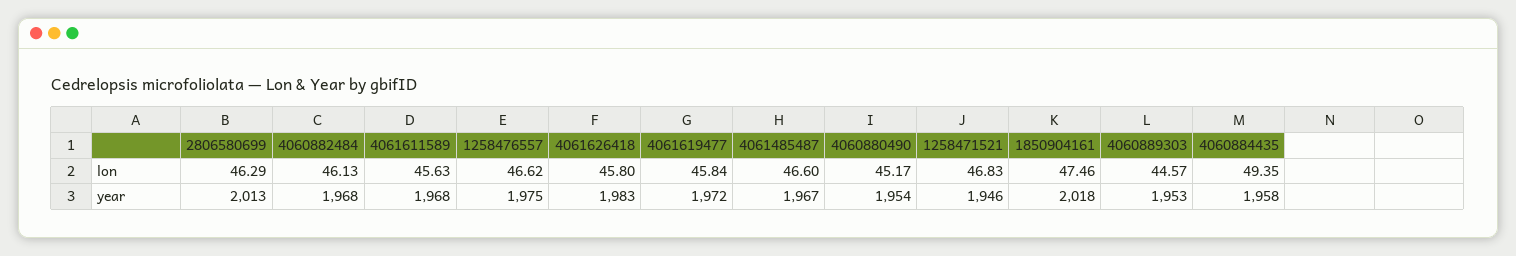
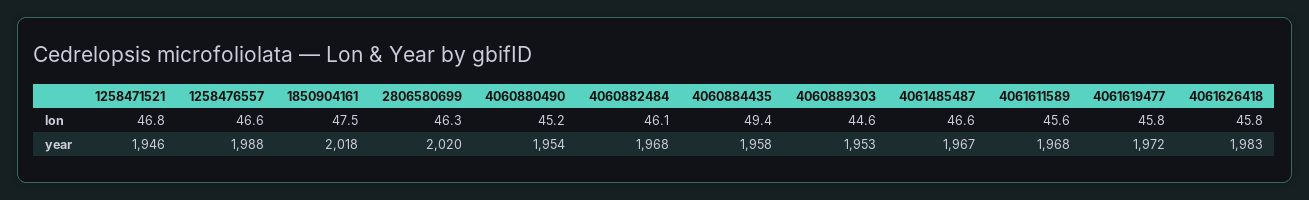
  {
    "2806580699": {
      "lon": 46.29,
-     "year": 2013
+     "year": 2020
    },
    "4060882484": {
      "lon": 46.13,
      "year": 1968
    },
    "4061611589": {
      "lon": 45.63,
      "year": 1968
    },
    "1258476557": {
      "lon": 46.62,
-     "year": 1975
+     "year": 1988
    },
    "4061626418": {
      "lon": 45.8,
      "year": 1983
    },
    "4061619477": {
      "lon": 45.84,
      "year": 1972
    },
    "4061485487": {
      "lon": 46.6,
      "year": 1967
    },
    "4060880490": {
      "lon": 45.17,
      "year": 1954
    },
    "1258471521": {
      "lon": 46.83,
      "year": 1946
    },
    "1850904161": {
      "lon": 47.46,
      "year": 2018
    },
    "4060889303": {
      "lon": 44.57,
      "year": 1953
    },
    "4060884435": {
      "lon": 49.35,
      "year": 1958
    }
  }

